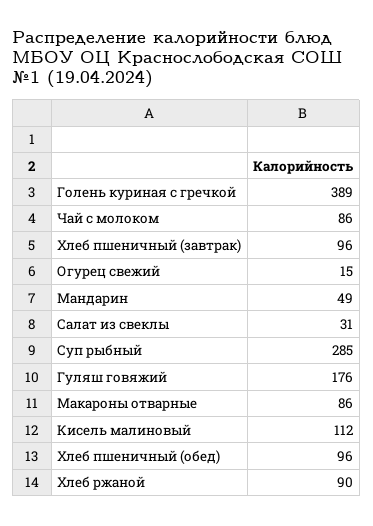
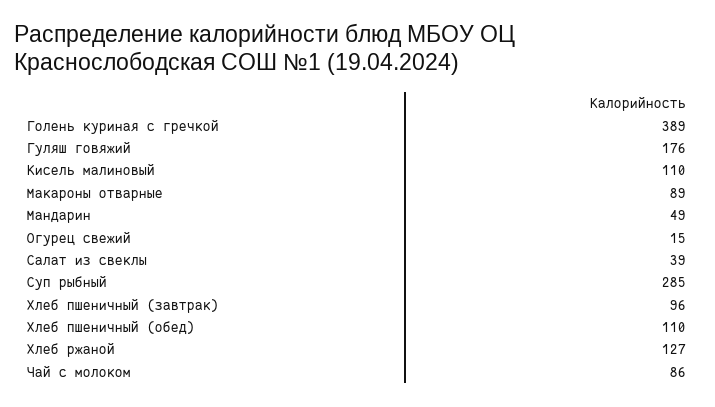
  {
    "Голень куриная с гречкой": 389,
    "Чай с молоком": 86,
    "Хлеб пшеничный (завтрак)": 96,
    "Огурец свежий": 15,
    "Мандарин": 49,
-   "Салат из свеклы": 31,
+   "Салат из свеклы": 39,
    "Суп рыбный": 285,
    "Гуляш говяжий": 176,
-   "Макароны отварные": 86,
+   "Макароны отварные": 89,
-   "Кисель малиновый": 112,
+   "Кисель малиновый": 110,
-   "Хлеб пшеничный (обед)": 96,
+   "Хлеб пшеничный (обед)": 110,
-   "Хлеб ржаной": 90
+   "Хлеб ржаной": 127
  }

